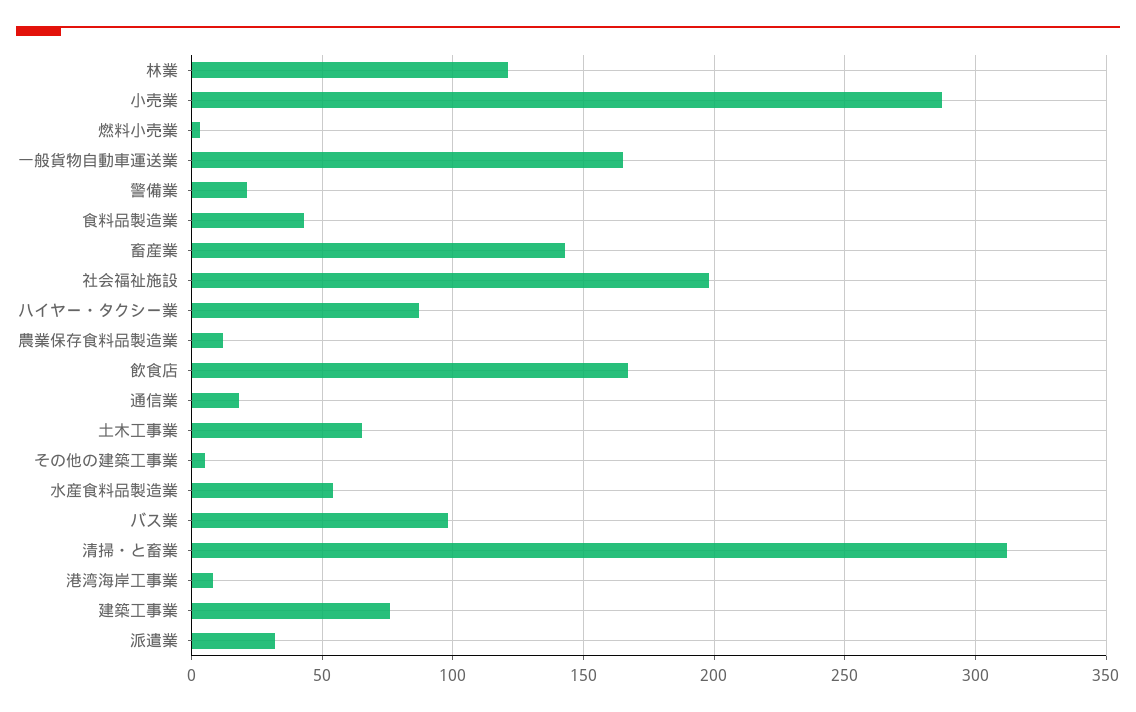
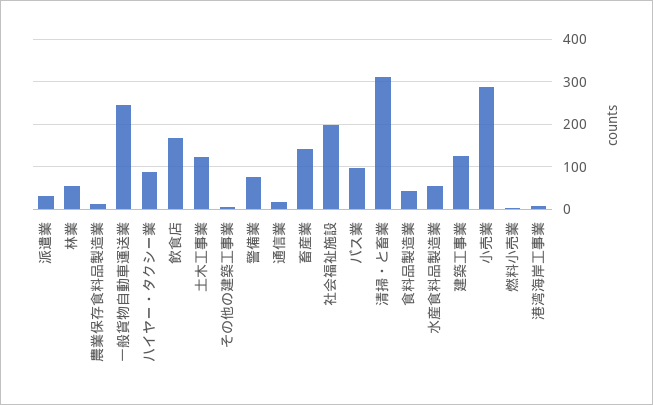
  {
-   "林業": 120,
+   "林業": 60,
    "小売業": 285,
    "燃料小売業": 5,
-   "一般貨物自動車運送業": 165,
+   "一般貨物自動車運送業": 240,
-   "警備業": 20,
+   "警備業": 80,
    "食料品製造業": 45,
    "畜産業": 145,
    "社会福祉施設": 200,
    "ハイヤー・タクシー業": 85,
    "農業保存食料品製造業": 10,
    "飲食店": 165,
    "通信業": 20,
-   "土木工事業": 65,
+   "土木工事業": 120,
    "その他の建築工事業": 5,
    "水産食料品製造業": 55,
    "バス業": 100,
    "清掃・と畜業": 310,
    "港湾海岸工事業": 10,
-   "建築工事業": 75,
+   "建築工事業": 120,
    "派遣業": 30
  }

